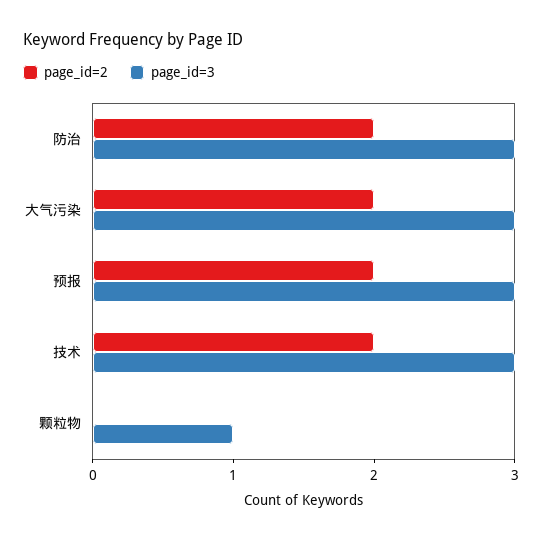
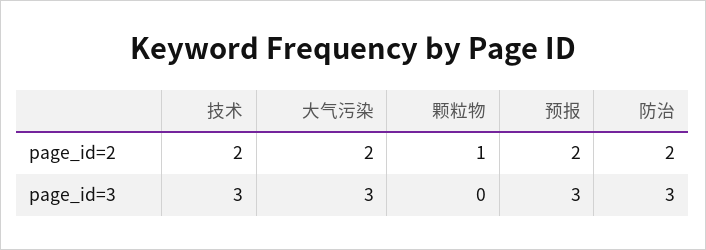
  {
    "page_id=2": {
      "防治": 2,
      "大气污染": 2,
      "预报": 2,
      "技术": 2,
-     "颗粒物": 0
+     "颗粒物": 1
    },
    "page_id=3": {
      "防治": 3,
      "大气污染": 3,
      "预报": 3,
      "技术": 3,
-     "颗粒物": 1
+     "颗粒物": 0
    }
  }

